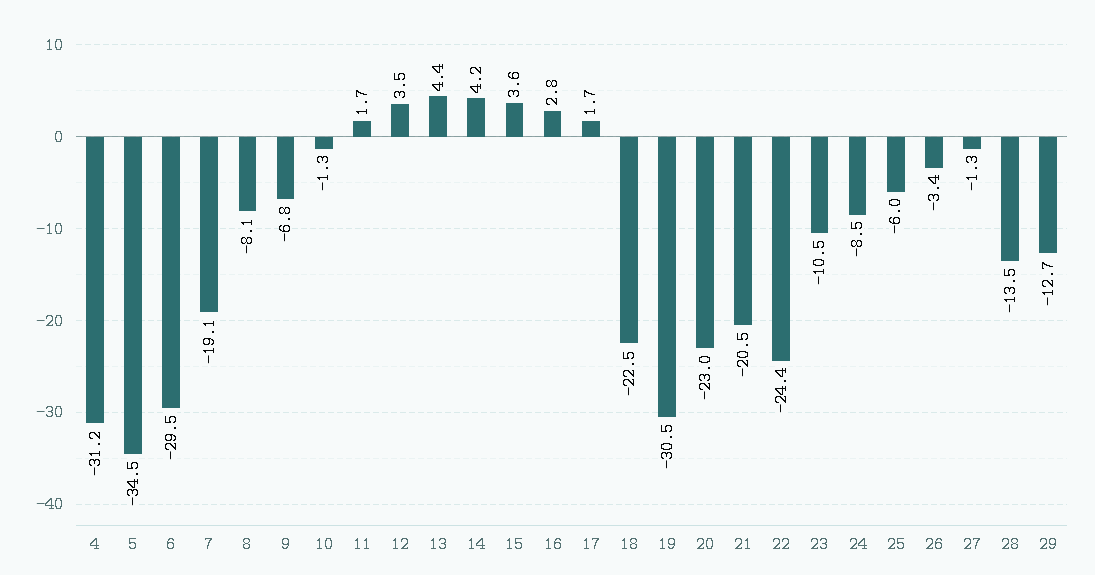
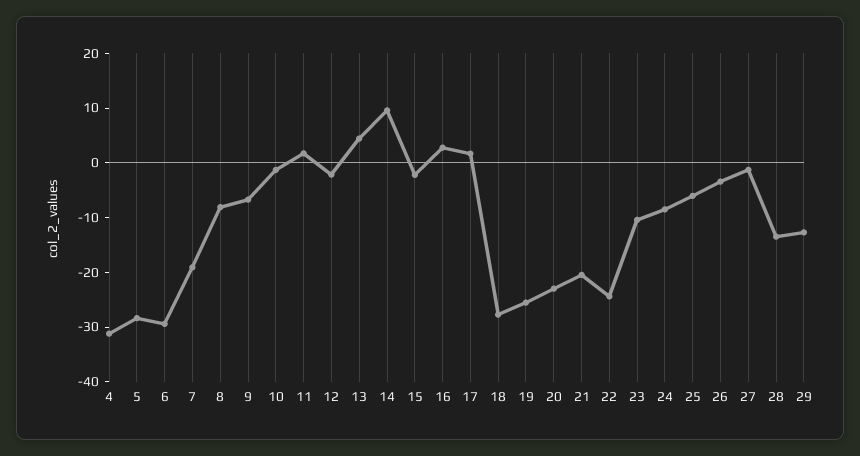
  {
    "4": -31.2,
-   "5": -34.5,
+   "5": -28,
    "6": -29.5,
    "7": -19.1,
    "8": -8.1,
    "9": -6.8,
    "10": -1.3,
    "11": 1.7,
-   "12": 3.5,
+   "12": -2,
    "13": 4.4,
-   "14": 4.2,
+   "14": 10,
-   "15": 3.6,
+   "15": -2,
    "16": 2.8,
    "17": 1.7,
-   "18": -22.5,
+   "18": -28,
-   "19": -30.5,
+   "19": -26,
    "20": -23,
    "21": -20.5,
    "22": -24.4,
    "23": -10.5,
    "24": -8.5,
    "25": -6,
    "26": -3.4,
    "27": -1.3,
    "28": -13.5,
    "29": -12.7
  }

